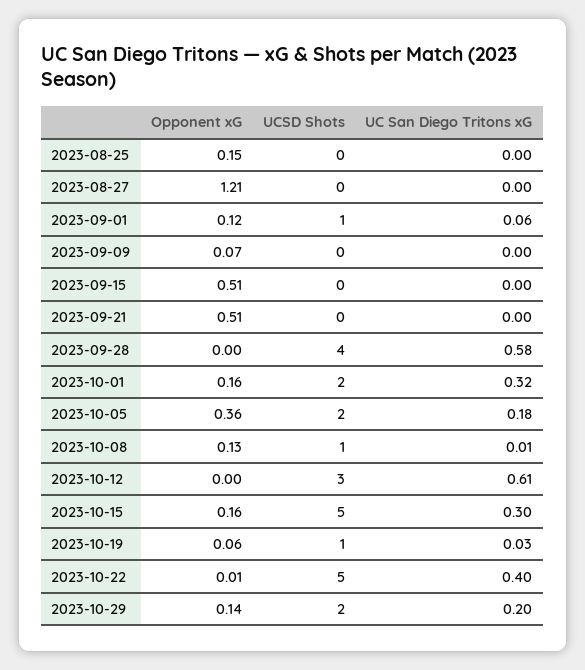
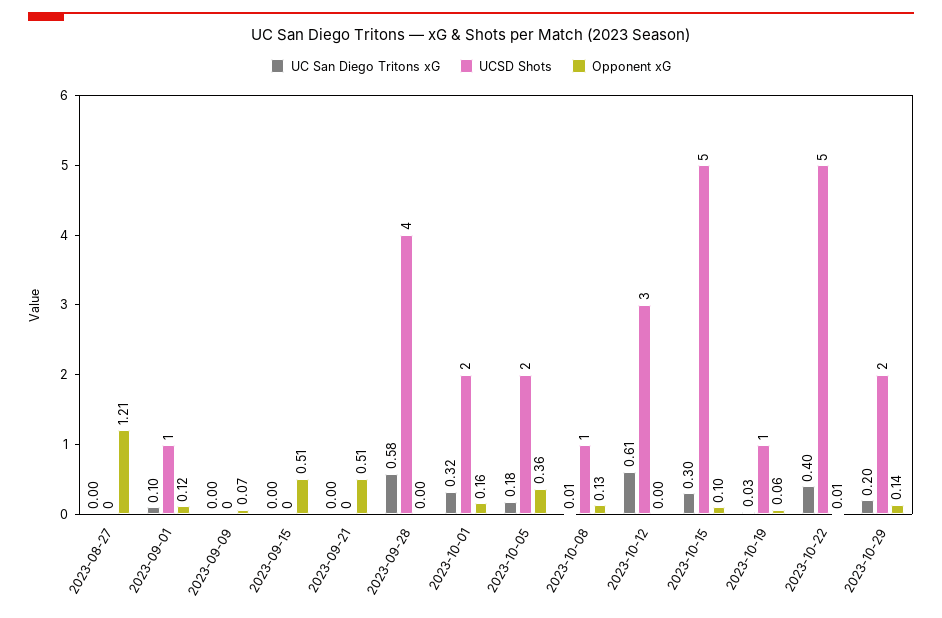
  {
    "Opponent xG": {
-     "2023-08-25": 0.15,
      "2023-08-27": 1.21,
      "2023-09-01": 0.12,
      "2023-09-09": 0.07,
      "2023-09-15": 0.51,
      "2023-09-21": 0.51,
      "2023-09-28": 0,
      "2023-10-01": 0.16,
      "2023-10-05": 0.36,
      "2023-10-08": 0.13,
      "2023-10-12": 0,
-     "2023-10-15": 0.16,
+     "2023-10-15": 0.1,
      "2023-10-19": 0.06,
      "2023-10-22": 0.01,
      "2023-10-29": 0.14
    },
    "UCSD Shots": {
-     "2023-08-25": 0,
      "2023-08-27": 0,
      "2023-09-01": 1,
      "2023-09-09": 0,
      "2023-09-15": 0,
      "2023-09-21": 0,
      "2023-09-28": 4,
      "2023-10-01": 2,
      "2023-10-05": 2,
      "2023-10-08": 1,
      "2023-10-12": 3,
      "2023-10-15": 5,
      "2023-10-19": 1,
      "2023-10-22": 5,
      "2023-10-29": 2
    },
    "UC San Diego Tritons xG": {
-     "2023-08-25": 0,
      "2023-08-27": 0,
-     "2023-09-01": 0.06,
+     "2023-09-01": 0.1,
      "2023-09-09": 0,
      "2023-09-15": 0,
      "2023-09-21": 0,
      "2023-09-28": 0.58,
      "2023-10-01": 0.32,
      "2023-10-05": 0.18,
      "2023-10-08": 0.01,
      "2023-10-12": 0.61,
      "2023-10-15": 0.3,
      "2023-10-19": 0.03,
      "2023-10-22": 0.4,
      "2023-10-29": 0.2
    }
  }

